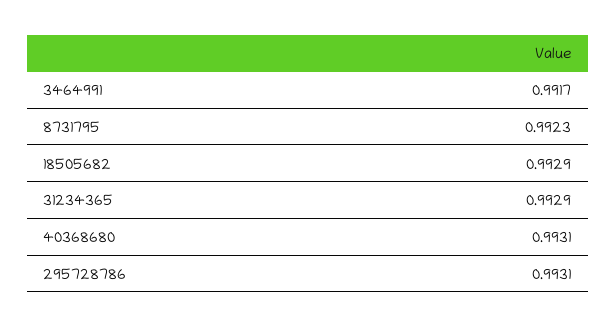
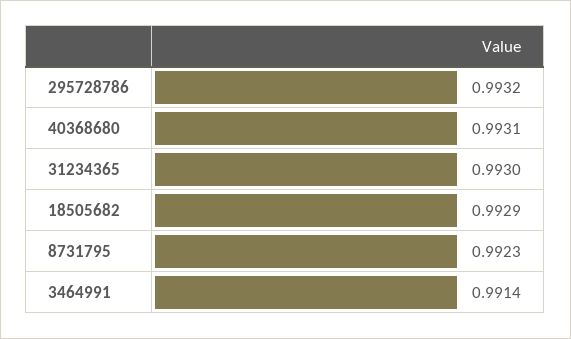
  {
-   "3464991": 0.9917,
+   "3464991": 0.9914,
    "8731795": 0.9923,
    "18505682": 0.9929,
-   "31234365": 0.9929,
+   "31234365": 0.993,
    "40368680": 0.9931,
-   "295728786": 0.9931
+   "295728786": 0.9932
  }

